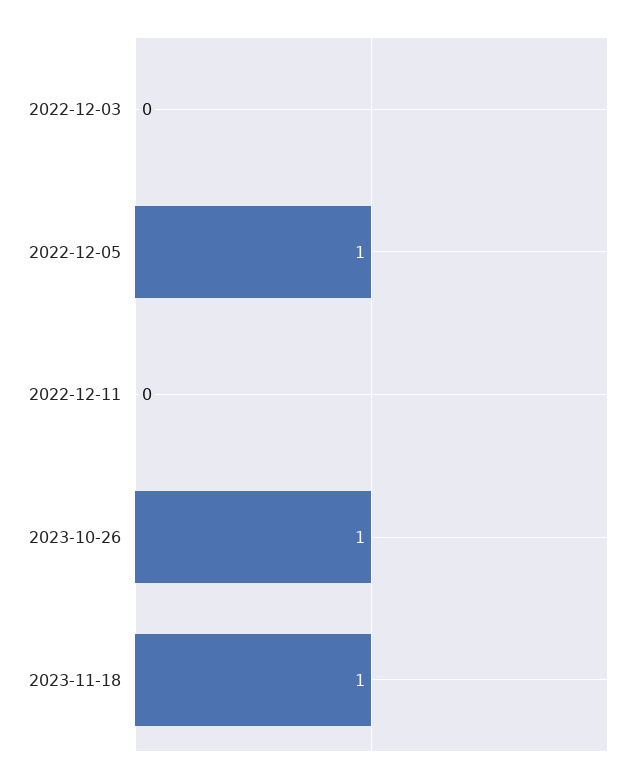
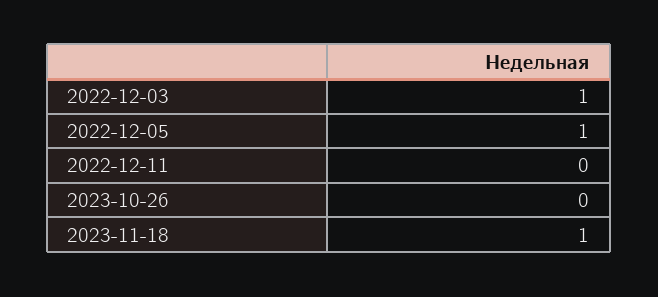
  {
-   "2022-12-03": 0,
+   "2022-12-03": 1,
    "2022-12-05": 1,
    "2022-12-11": 0,
-   "2023-10-26": 1,
+   "2023-10-26": 0,
    "2023-11-18": 1
  }

